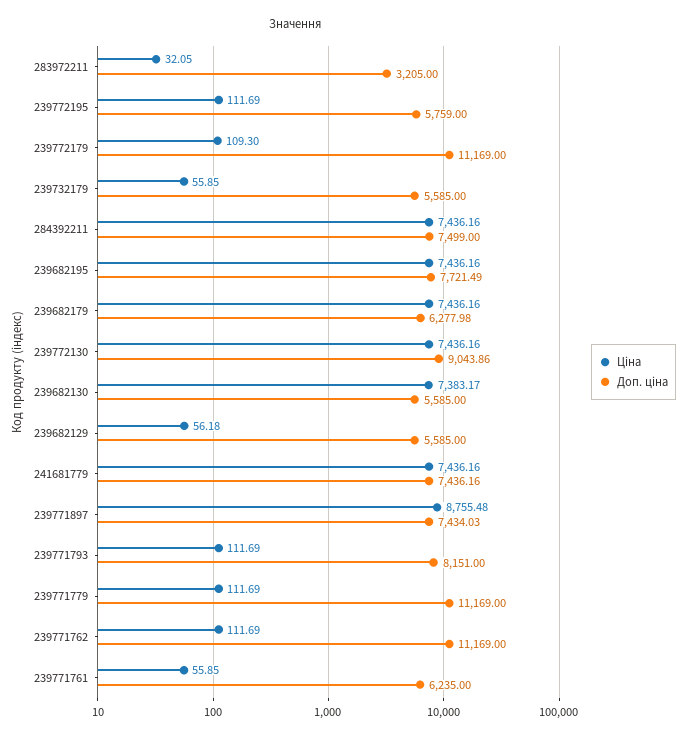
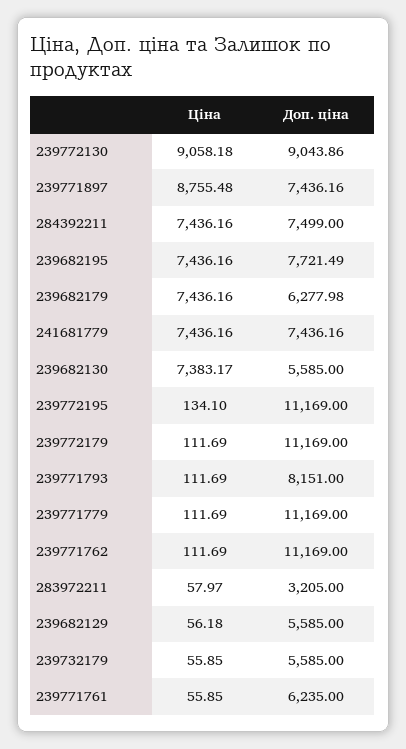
  {
    "Ціна": {
-     "283972211": 32.05,
+     "283972211": 57.97,
-     "239772195": 111.69,
+     "239772195": 134.1,
-     "239772179": 109.3,
+     "239772179": 111.69,
      "239732179": 55.85,
      "284392211": 7436.16,
      "239682195": 7436.16,
      "239682179": 7436.16,
-     "239772130": 7436.16,
+     "239772130": 9058.18,
      "239682130": 7383.17,
      "239682129": 56.18,
      "241681779": 7436.16,
      "239771897": 8755.48,
      "239771793": 111.69,
      "239771779": 111.69,
      "239771762": 111.69,
      "239771761": 55.85
    },
    "Доп. ціна": {
      "283972211": 3205,
-     "239772195": 5759,
+     "239772195": 11169,
      "239772179": 11169,
      "239732179": 5585,
      "284392211": 7499,
      "239682195": 7721.49,
      "239682179": 6277.98,
      "239772130": 9043.86,
      "239682130": 5585,
      "239682129": 5585,
      "241681779": 7436.16,
-     "239771897": 7434.03,
+     "239771897": 7436.16,
      "239771793": 8151,
      "239771779": 11169,
      "239771762": 11169,
      "239771761": 6235
    }
  }

